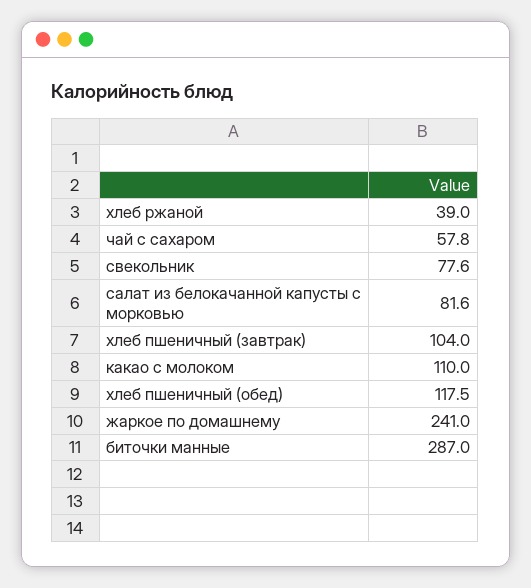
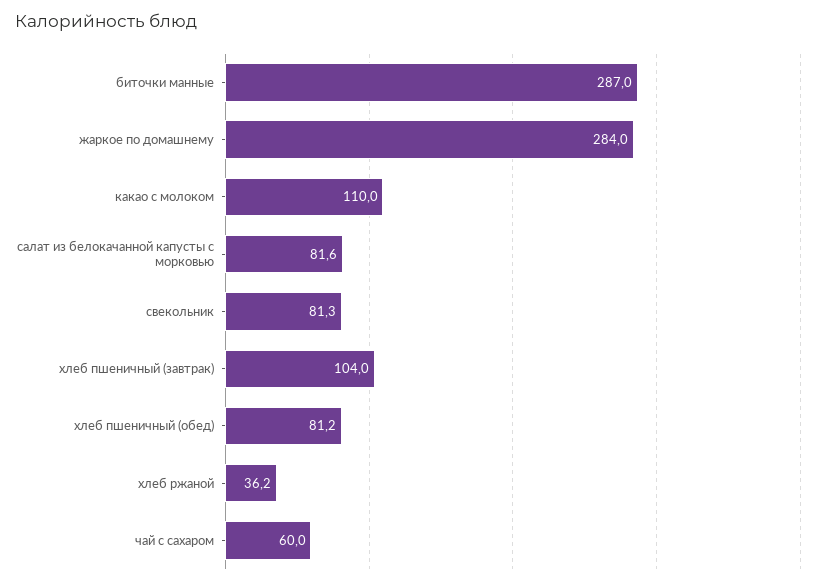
  {
-   "хлеб ржаной": 39,
+   "хлеб ржаной": 36.2,
-   "чай с сахаром": 57.8,
+   "чай с сахаром": 60,
-   "свекольник": 77.6,
+   "свекольник": 81.3,
    "салат из белокачанной капусты с морковью": 81.6,
    "хлеб пшеничный (завтрак)": 104,
    "какао с молоком": 110,
-   "хлеб пшеничный (обед)": 117.5,
+   "хлеб пшеничный (обед)": 81.2,
-   "жаркое по домашнему": 241,
+   "жаркое по домашнему": 284,
    "биточки манные": 287
  }

